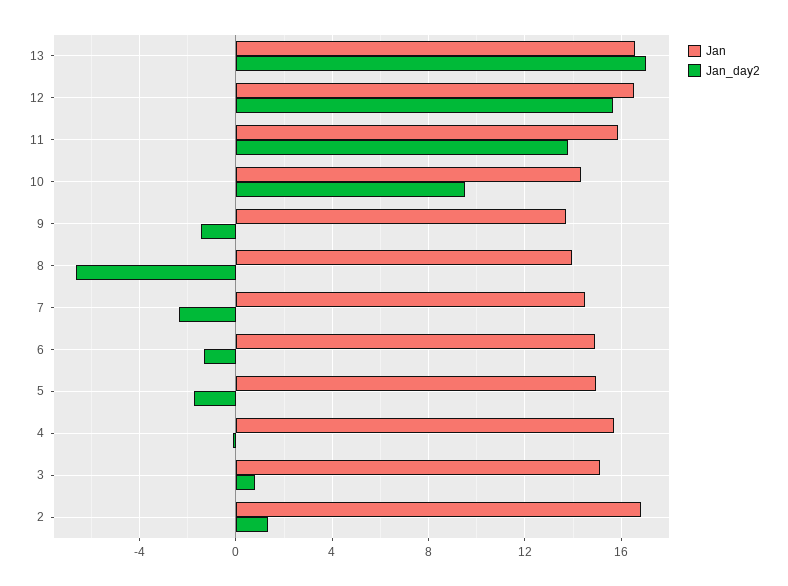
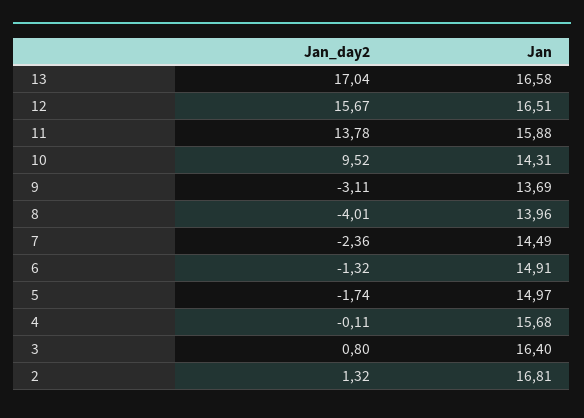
  {
    "Jan": {
      "13": 16.58,
      "12": 16.51,
      "11": 15.88,
      "10": 14.31,
      "9": 13.69,
      "8": 13.96,
      "7": 14.49,
      "6": 14.91,
      "5": 14.97,
      "4": 15.68,
-     "3": 15,
+     "3": 16.4,
      "2": 16.81
    },
    "Jan_day2": {
      "13": 17.04,
      "12": 15.67,
      "11": 13.78,
      "10": 9.52,
-     "9": -1.5,
+     "9": -3.11,
-     "8": -6.5,
+     "8": -4.01,
      "7": -2.36,
      "6": -1.32,
      "5": -1.74,
      "4": -0.11,
      "3": 0.8,
      "2": 1.32
    }
  }

